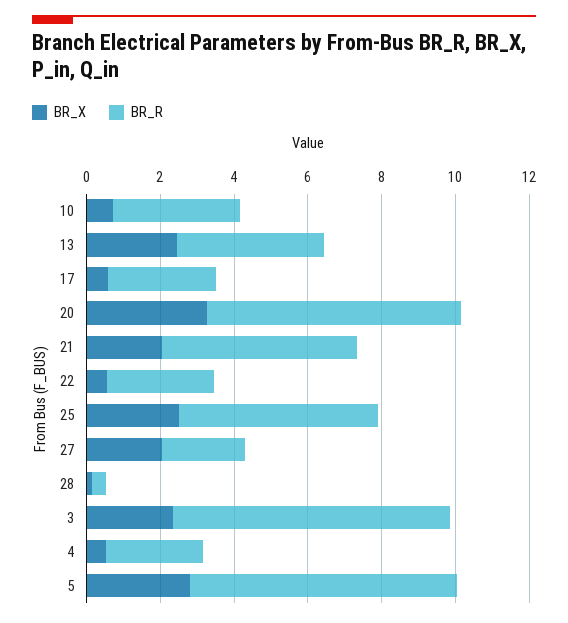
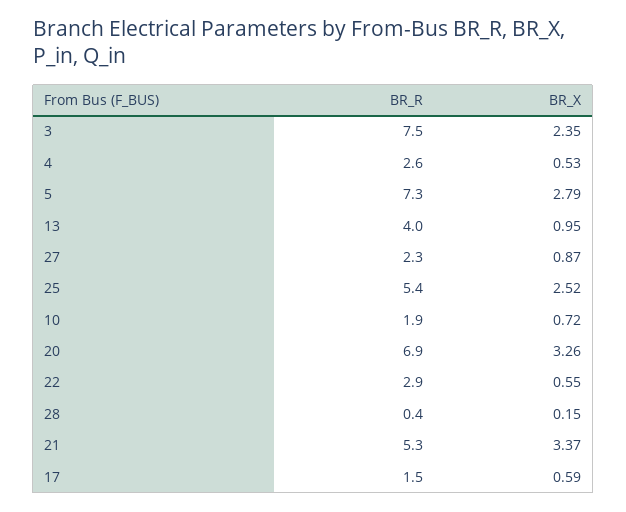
  {
    "BR_X": {
      "10": 0.72,
-     "13": 2.5,
+     "13": 0.95,
      "17": 0.59,
      "20": 3.26,
-     "21": 2,
+     "21": 3.37,
      "22": 0.55,
      "25": 2.52,
-     "27": 2,
+     "27": 0.87,
      "28": 0.15,
      "3": 2.35,
      "4": 0.53,
      "5": 2.79
    },
    "BR_R": {
-     "10": 3.5,
+     "10": 1.9,
      "13": 4,
-     "17": 3,
+     "17": 1.5,
      "20": 6.9,
      "21": 5.3,
      "22": 2.9,
      "25": 5.4,
      "27": 2.3,
      "28": 0.4,
      "3": 7.5,
      "4": 2.6,
      "5": 7.3
    }
  }

